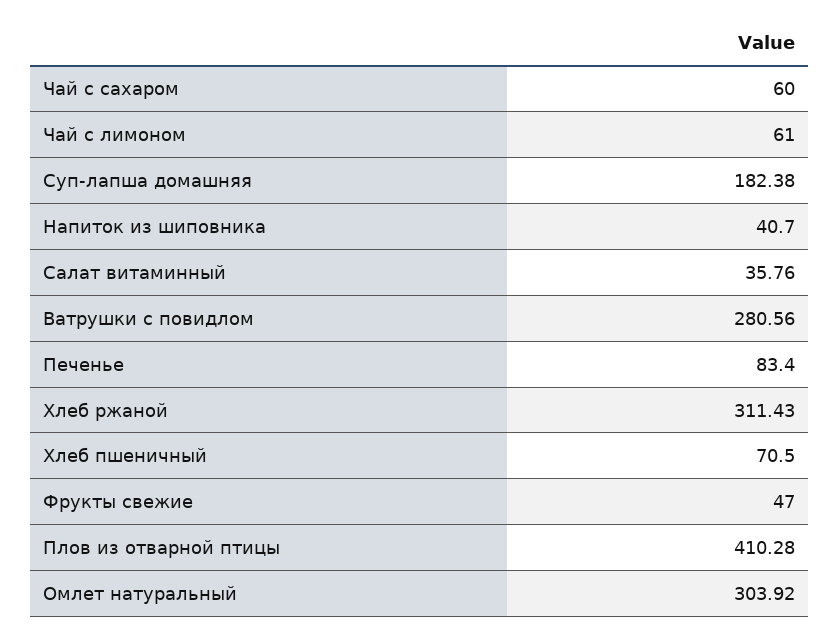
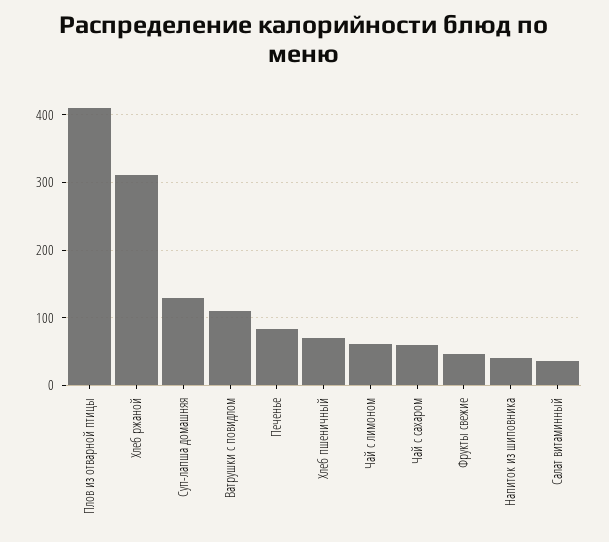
  {
    "Чай с сахаром": 60,
    "Чай с лимоном": 61,
-   "Суп-лапша домашняя": 182.38,
+   "Суп-лапша домашняя": 130,
    "Напиток из шиповника": 40.7,
    "Салат витаминный": 35.76,
-   "Ватрушки с повидлом": 280.56,
+   "Ватрушки с повидлом": 110,
    "Печенье": 83.4,
    "Хлеб ржаной": 311.43,
    "Хлеб пшеничный": 70.5,
    "Фрукты свежие": 47,
-   "Плов из отварной птицы": 410.28,
+   "Плов из отварной птицы": 410.28
-   "Омлет натуральный": 303.92
  }

